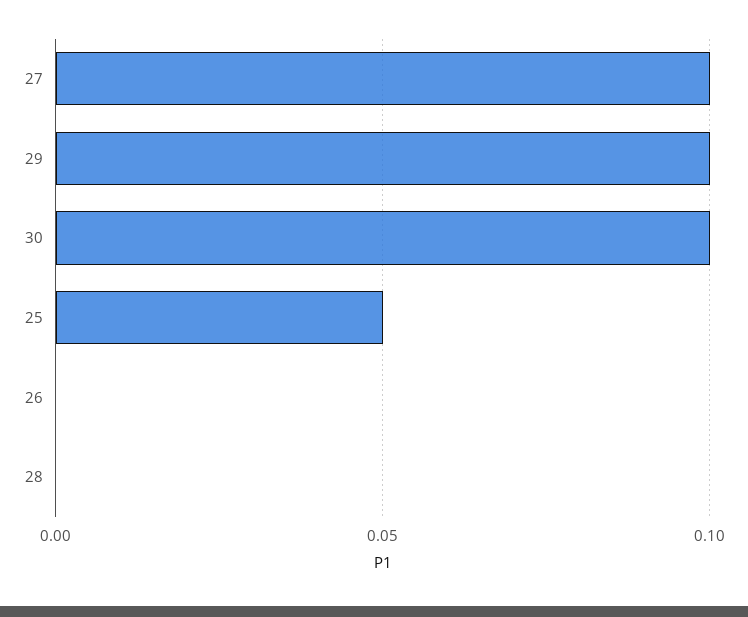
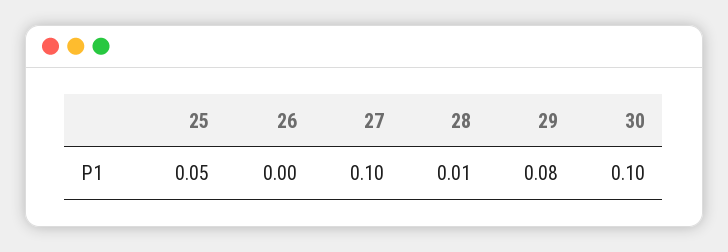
  {
    "27": 0.1,
-   "29": 0.1,
+   "29": 0.08,
    "30": 0.1,
    "25": 0.05,
    "26": 0,
-   "28": 0
+   "28": 0.01
  }

